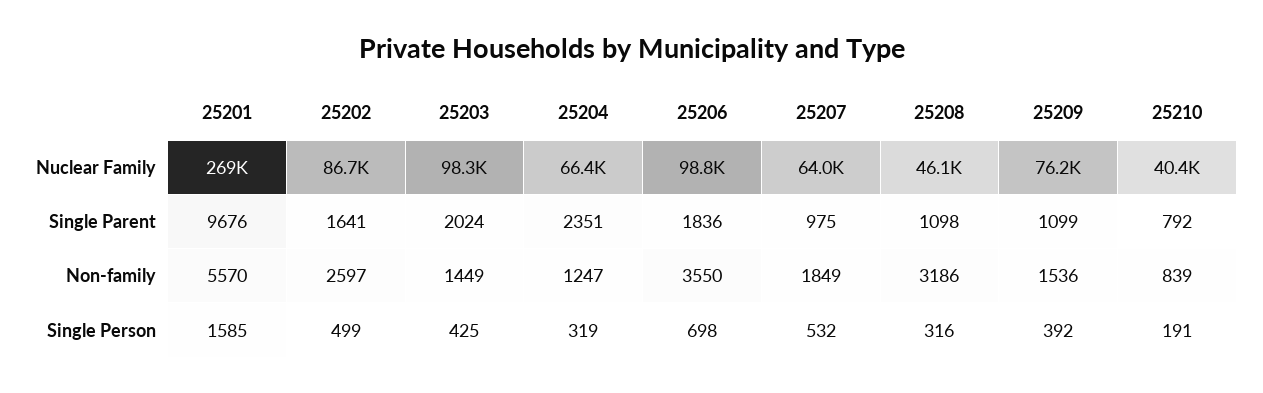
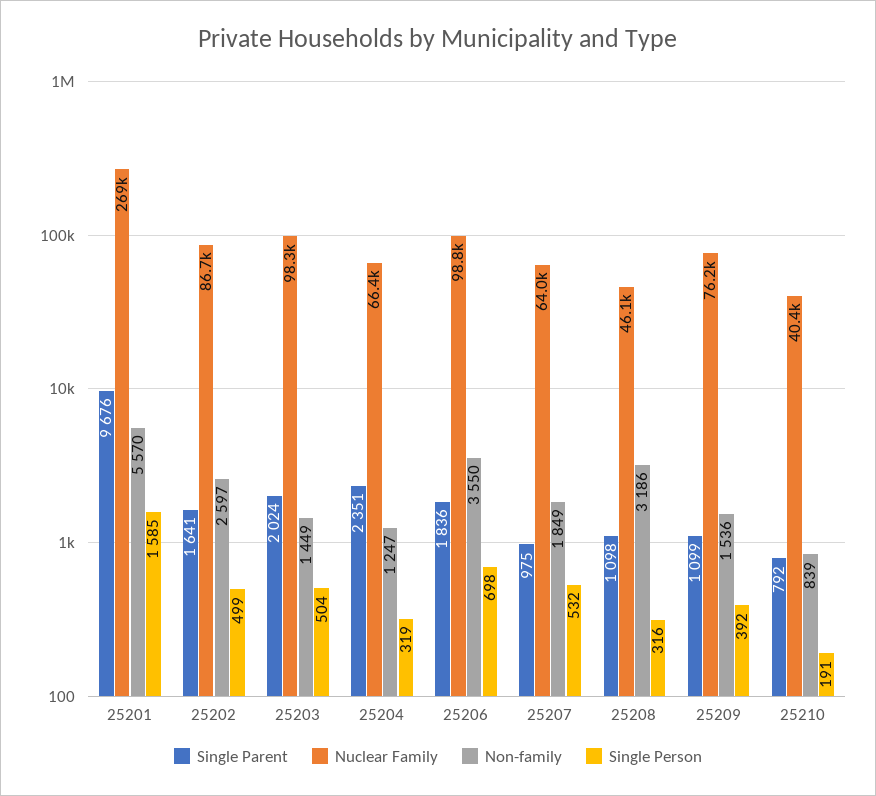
  {
    "Nuclear Family": {
      "25201": 269000,
      "25202": 86700,
      "25203": 98300,
      "25204": 66400,
      "25206": 98800,
      "25207": 64000,
      "25208": 46100,
      "25209": 76200,
      "25210": 40400
    },
    "Single Parent": {
      "25201": 9676,
      "25202": 1641,
      "25203": 2024,
      "25204": 2351,
      "25206": 1836,
      "25207": 975,
      "25208": 1098,
      "25209": 1099,
      "25210": 792
    },
    "Non-family": {
      "25201": 5570,
      "25202": 2597,
      "25203": 1449,
      "25204": 1247,
      "25206": 3550,
      "25207": 1849,
      "25208": 3186,
      "25209": 1536,
      "25210": 839
    },
    "Single Person": {
      "25201": 1585,
      "25202": 499,
-     "25203": 425,
+     "25203": 504,
      "25204": 319,
      "25206": 698,
      "25207": 532,
      "25208": 316,
      "25209": 392,
      "25210": 191
    }
  }

